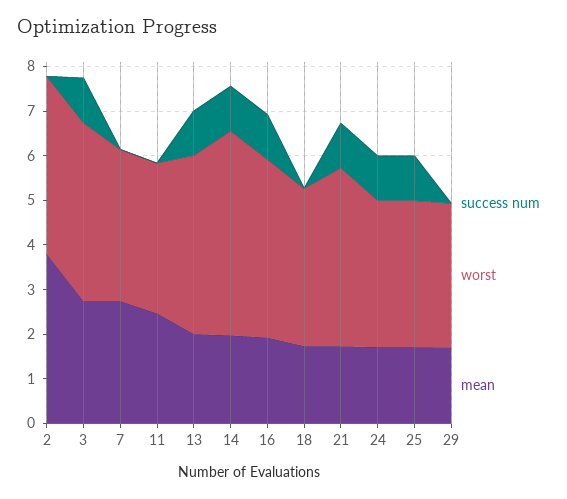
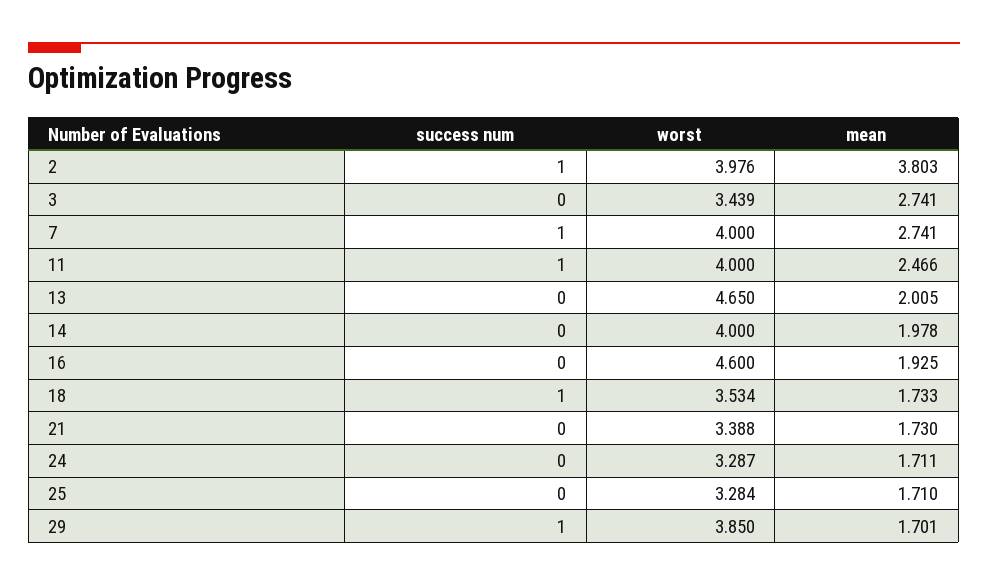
  {
    "success num": {
-     "2": 0,
+     "2": 1,
-     "3": 1,
+     "3": 0,
-     "7": 0,
+     "7": 1,
-     "11": 0,
+     "11": 1,
-     "13": 1,
+     "13": 0,
-     "14": 1,
+     "14": 0,
-     "16": 1,
+     "16": 0,
-     "18": 0,
+     "18": 1,
-     "21": 1,
+     "21": 0,
-     "24": 1,
+     "24": 0,
-     "25": 1,
+     "25": 0,
-     "29": 0
+     "29": 1
    },
    "worst": {
      "2": 3.976,
-     "3": 4,
+     "3": 3.439,
-     "7": 3.4,
+     "7": 4,
-     "11": 3.4,
+     "11": 4,
-     "13": 4,
+     "13": 4.65,
-     "14": 4.6,
+     "14": 4,
-     "16": 4,
+     "16": 4.6,
      "18": 3.534,
-     "21": 4,
+     "21": 3.388,
      "24": 3.287,
      "25": 3.284,
-     "29": 3.2
+     "29": 3.85
    },
    "mean": {
      "2": 3.803,
      "3": 2.741,
      "7": 2.741,
      "11": 2.466,
      "13": 2.005,
      "14": 1.978,
      "16": 1.925,
      "18": 1.733,
      "21": 1.73,
      "24": 1.711,
      "25": 1.71,
      "29": 1.701
    }
  }

